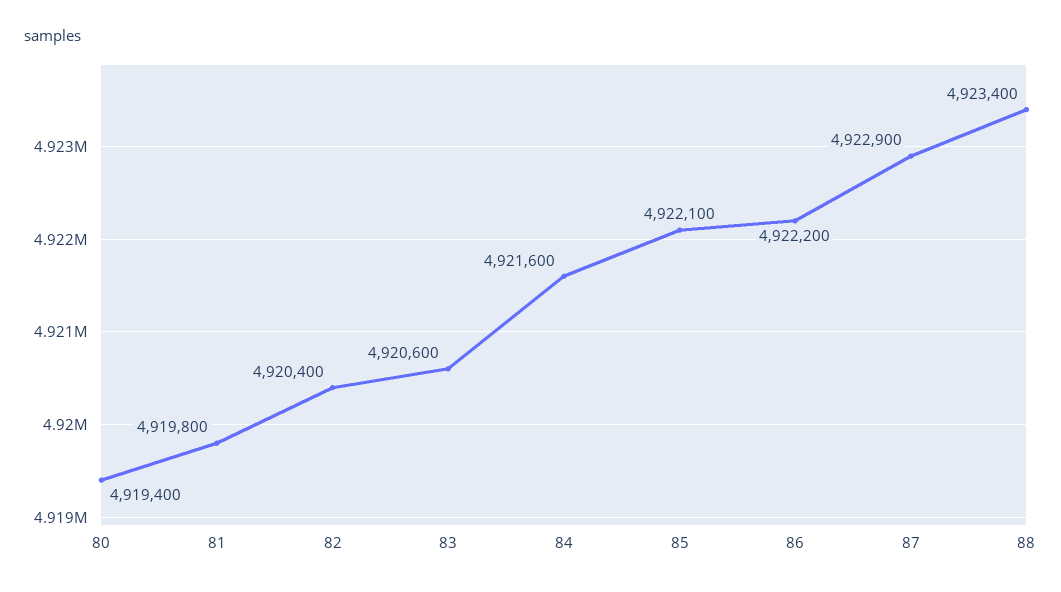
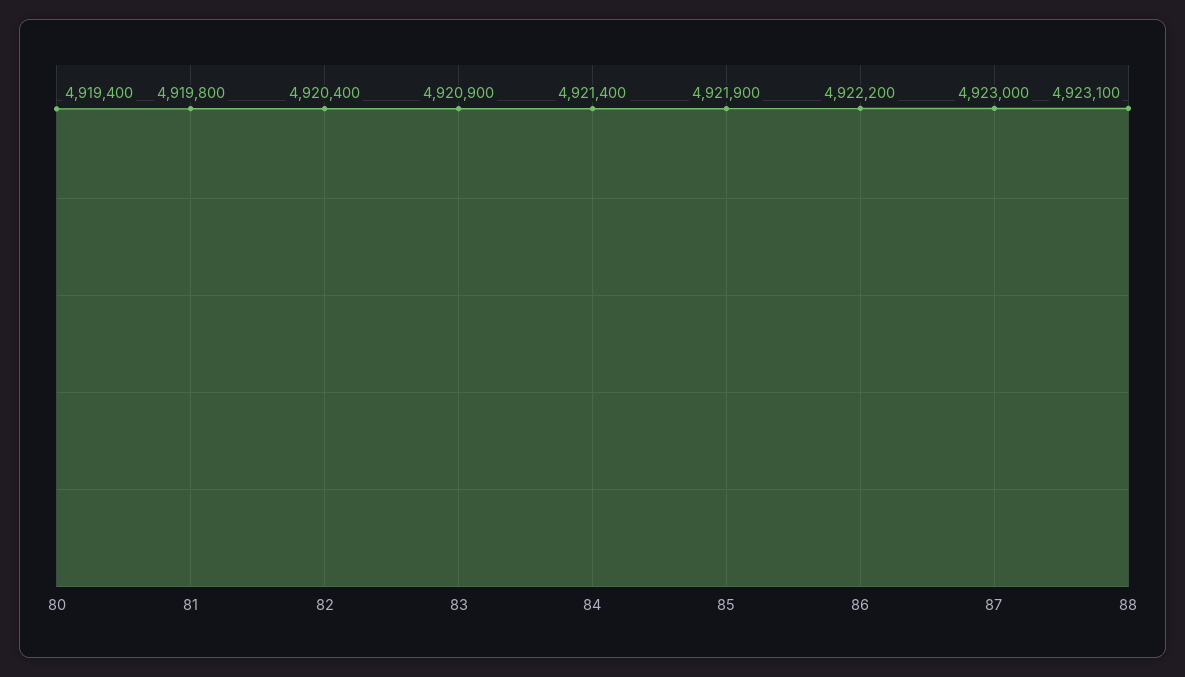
  {
    "80": 4919400,
    "81": 4919800,
    "82": 4920400,
-   "83": 4920600,
+   "83": 4920900,
-   "84": 4921600,
+   "84": 4921400,
-   "85": 4922100,
+   "85": 4921900,
    "86": 4922200,
-   "87": 4922900,
+   "87": 4923000,
-   "88": 4923400
+   "88": 4923100
  }

